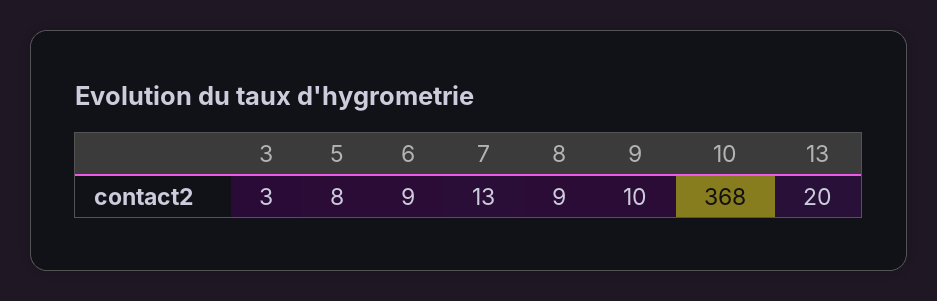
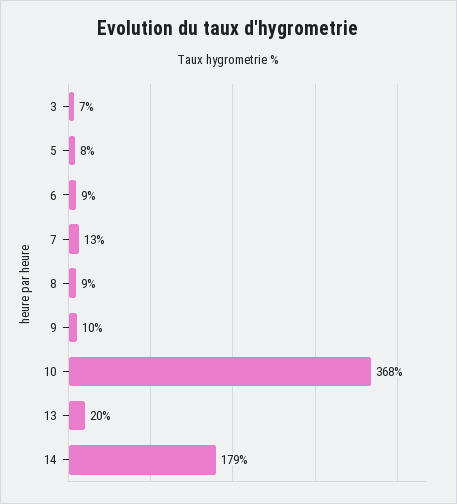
  {
-   "3": 3,
+   "3": 7,
    "5": 8,
    "6": 9,
    "7": 13,
    "8": 9,
    "9": 10,
    "10": 368,
-   "13": 20
+   "13": 20,
+   "14": 179
  }

